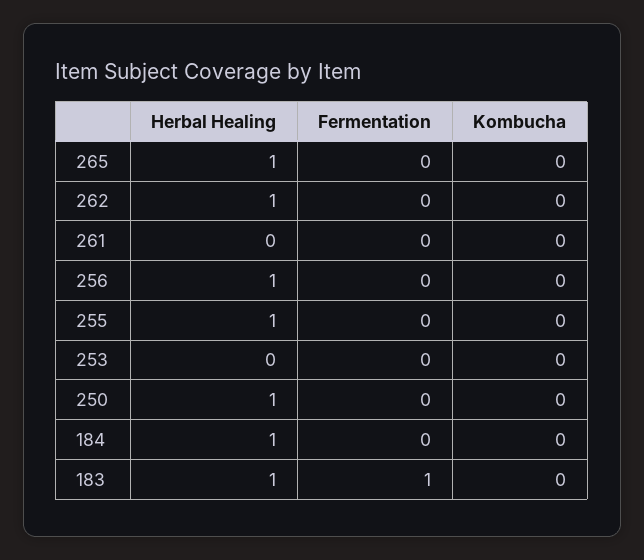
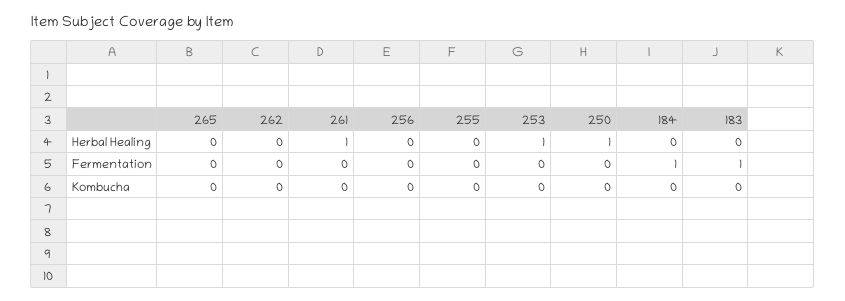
  {
    "Herbal Healing": {
-     "265": 1,
+     "265": 0,
-     "262": 1,
+     "262": 0,
-     "261": 0,
+     "261": 1,
-     "256": 1,
+     "256": 0,
-     "255": 1,
+     "255": 0,
-     "253": 0,
+     "253": 1,
      "250": 1,
-     "184": 1,
+     "184": 0,
-     "183": 1
+     "183": 0
    },
    "Fermentation": {
      "265": 0,
      "262": 0,
      "261": 0,
      "256": 0,
      "255": 0,
      "253": 0,
      "250": 0,
-     "184": 0,
+     "184": 1,
      "183": 1
    },
    "Kombucha": {
      "265": 0,
      "262": 0,
      "261": 0,
      "256": 0,
      "255": 0,
      "253": 0,
      "250": 0,
      "184": 0,
      "183": 0
    }
  }

